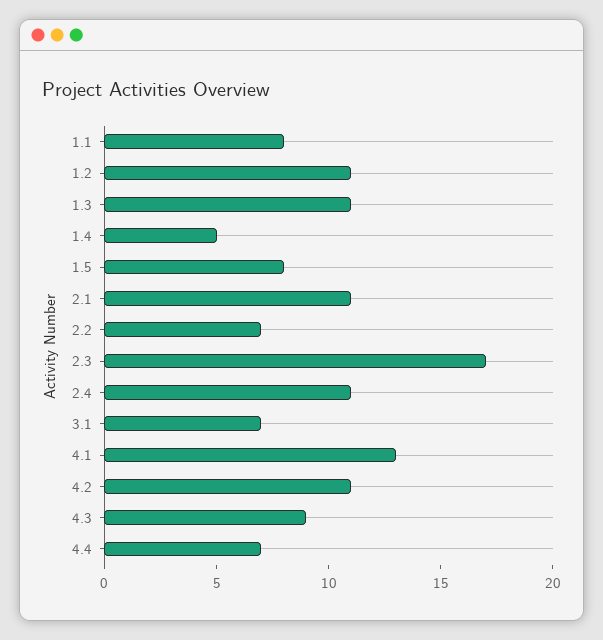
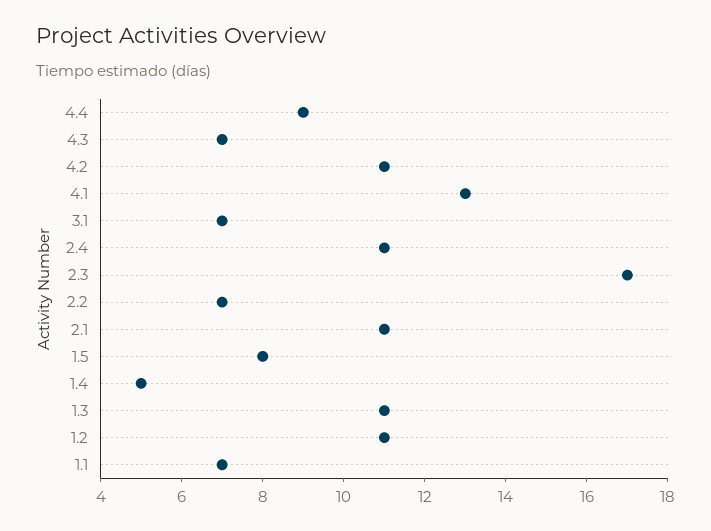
  {
-   "1.1": 8,
+   "1.1": 7,
    "1.2": 11,
    "1.3": 11,
    "1.4": 5,
    "1.5": 8,
    "2.1": 11,
    "2.2": 7,
    "2.3": 17,
    "2.4": 11,
    "3.1": 7,
    "4.1": 13,
    "4.2": 11,
-   "4.3": 9,
+   "4.3": 7,
-   "4.4": 7
+   "4.4": 9
  }

